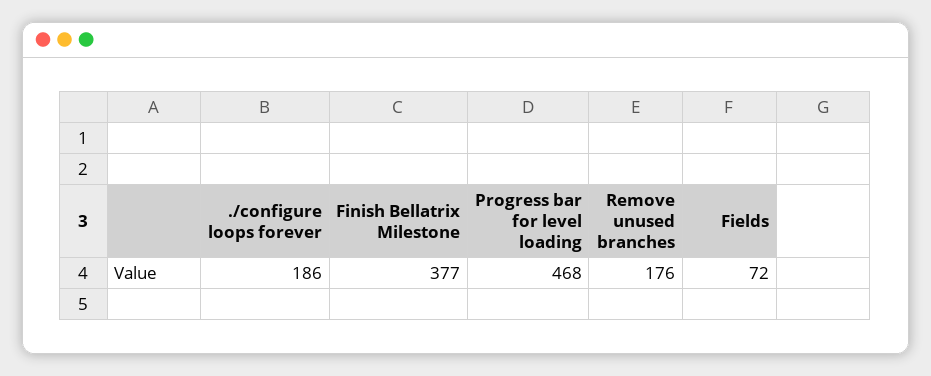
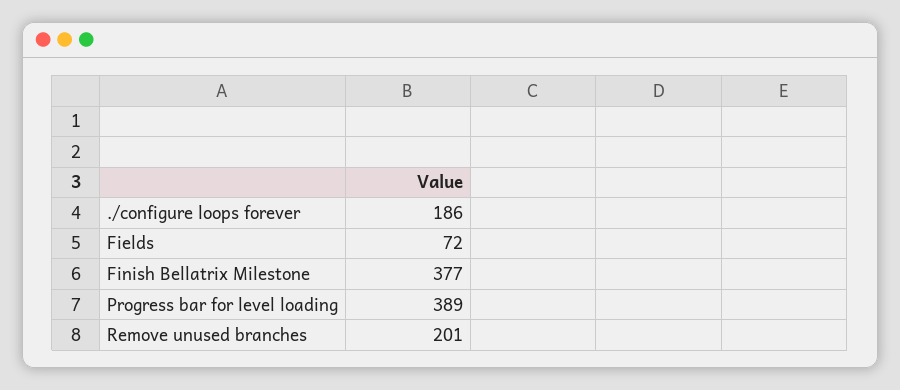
  {
    "./configure loops forever": 186,
    "Finish Bellatrix Milestone": 377,
-   "Progress bar for level loading": 468,
+   "Progress bar for level loading": 389,
-   "Remove unused branches": 176,
+   "Remove unused branches": 201,
    "Fields": 72
  }

